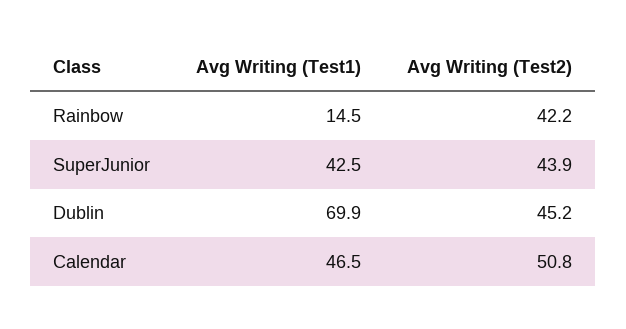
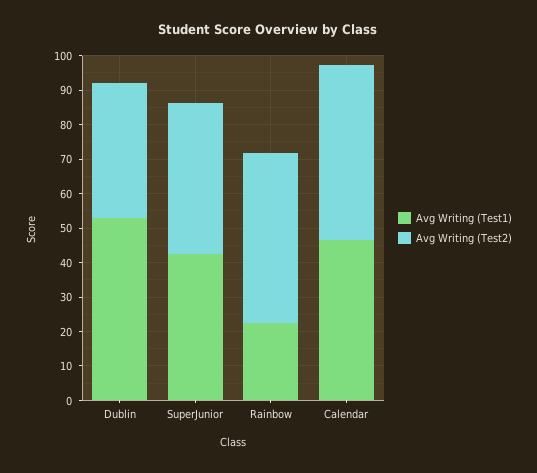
  {
    "Avg Writing (Test1)": {
-     "Rainbow": 14.5,
+     "Rainbow": 22.5,
      "SuperJunior": 42.5,
-     "Dublin": 69.9,
+     "Dublin": 52.5,
      "Calendar": 46.5
    },
    "Avg Writing (Test2)": {
-     "Rainbow": 42.2,
+     "Rainbow": 50,
      "SuperJunior": 43.9,
-     "Dublin": 45.2,
+     "Dublin": 40,
      "Calendar": 50.8
    }
  }

